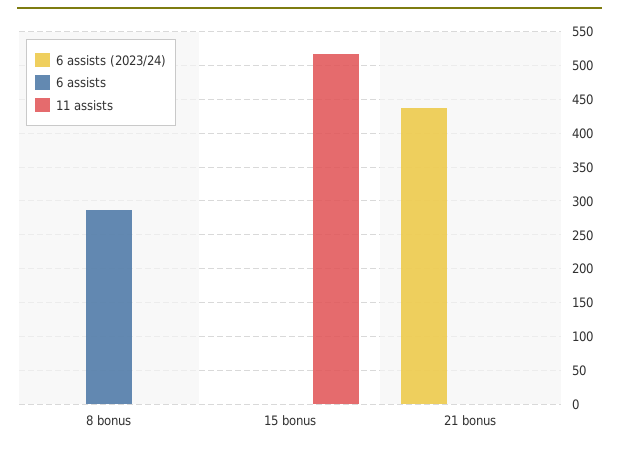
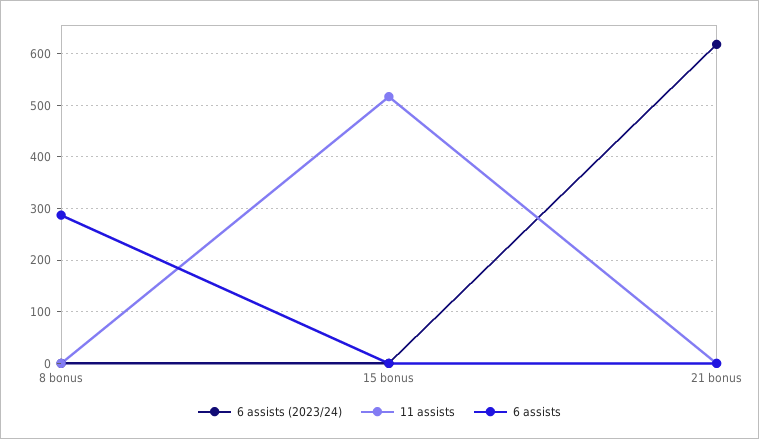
  {
    "6 assists (2023/24)": {
      "8 bonus": 0,
      "15 bonus": 0,
-     "21 bonus": 440
+     "21 bonus": 620
    },
    "6 assists": {
      "8 bonus": 290,
      "15 bonus": 0,
      "21 bonus": 0
    },
    "11 assists": {
      "8 bonus": 0,
      "15 bonus": 520,
      "21 bonus": 0
    }
  }

